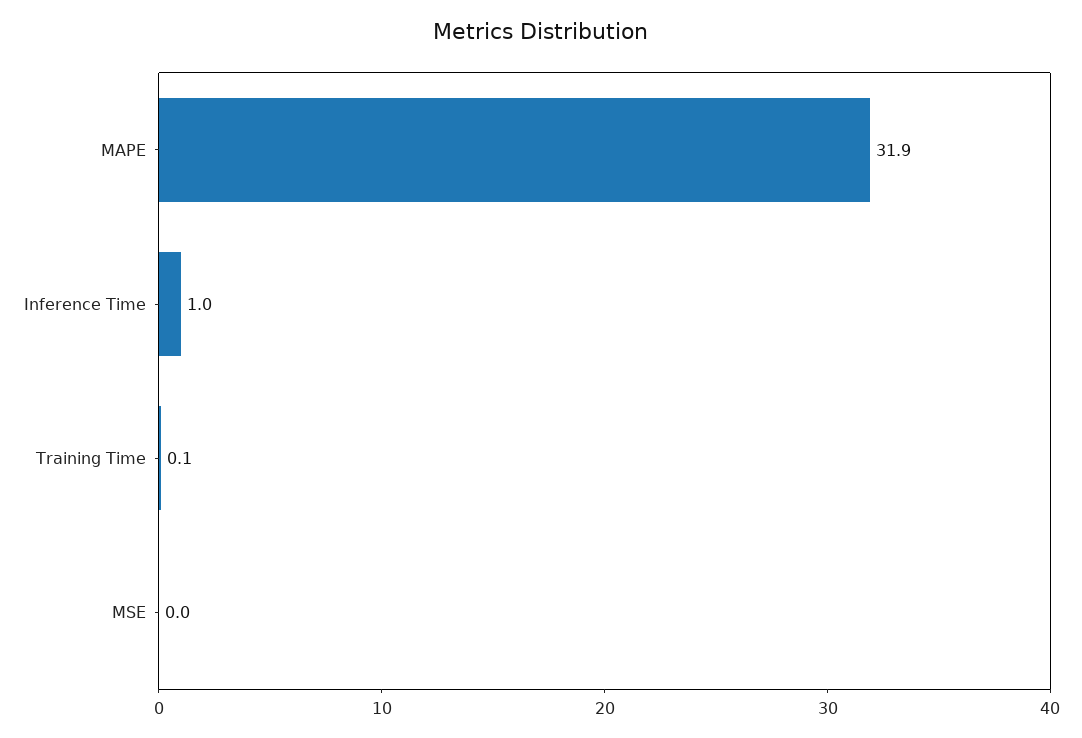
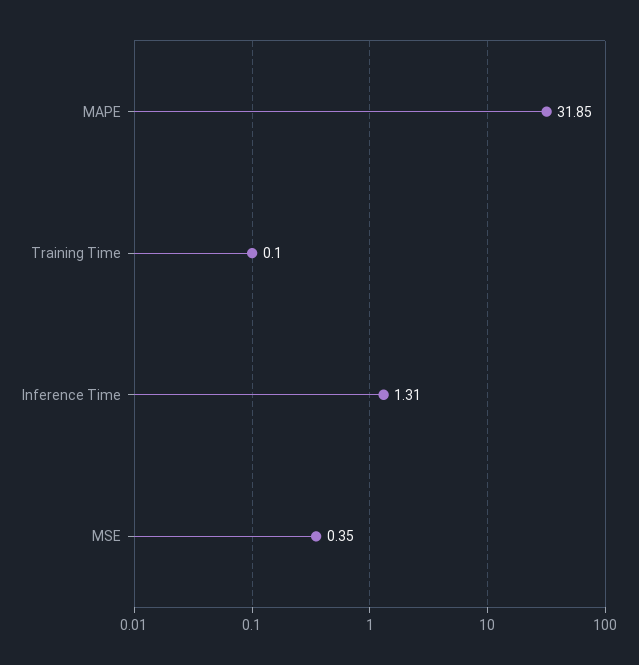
  {
    "MAPE": 31.85,
-   "Inference Time": 1,
+   "Inference Time": 1.31,
    "Training Time": 0.1,
-   "MSE": 0
+   "MSE": 0.35
  }

